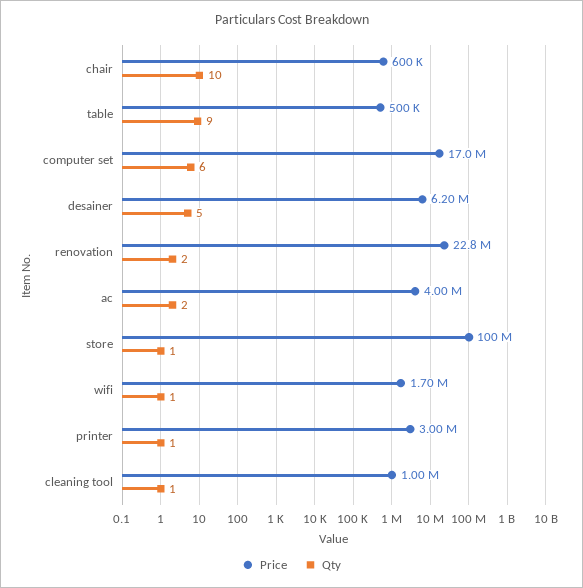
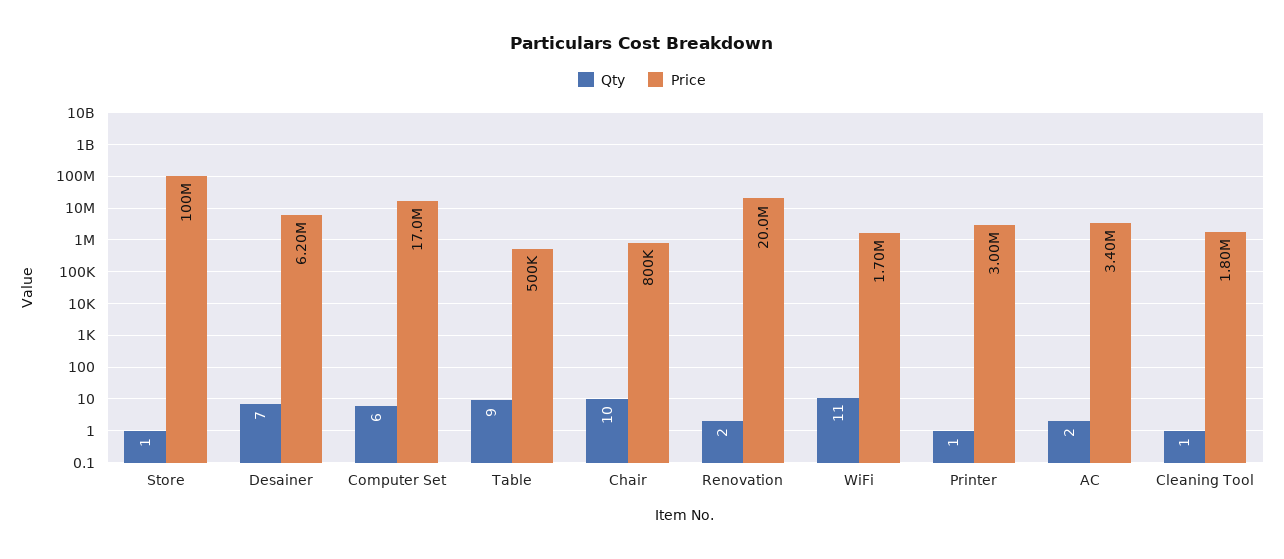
  {
    "Price": {
-     "chair": 600000,
+     "chair": 800000,
      "table": 500000,
      "computer set": 17000000,
      "desainer": 6200000,
-     "renovation": 22800000,
+     "renovation": 20000000,
-     "ac": 4000000,
+     "ac": 3400000,
      "store": 100000000,
      "wifi": 1700000,
      "printer": 3000000,
-     "cleaning tool": 1000000
+     "cleaning tool": 1800000
    },
    "Qty": {
      "chair": 10,
      "table": 9,
      "computer set": 6,
-     "desainer": 5,
+     "desainer": 7,
      "renovation": 2,
      "ac": 2,
      "store": 1,
-     "wifi": 1,
+     "wifi": 11,
      "printer": 1,
      "cleaning tool": 1
    }
  }

